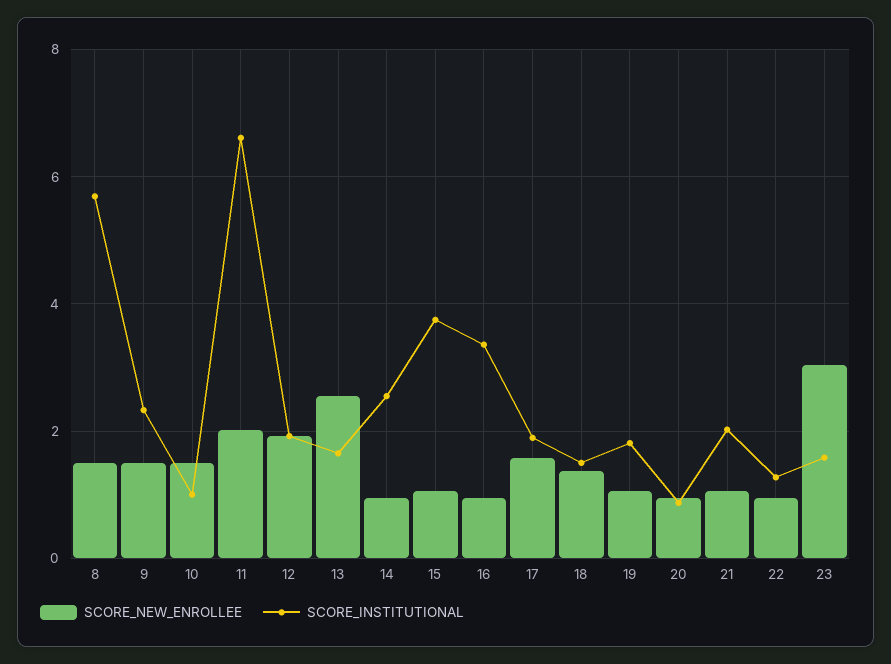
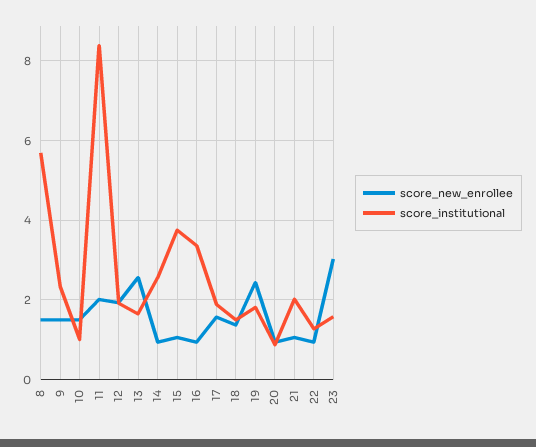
  {
    "SCORE_NEW_ENROLLEE": {
      "8": 1.6,
      "9": 1.4,
      "10": 1.6,
      "11": 2,
      "12": 2,
      "13": 2.6,
      "14": 1,
      "15": 1,
      "16": 1,
      "17": 1.6,
      "18": 1.4,
-     "19": 1,
+     "19": 2.4,
      "20": 1,
      "21": 1,
      "22": 1,
      "23": 3
    },
    "SCORE_INSTITUTIONAL": {
      "8": 5.6,
      "9": 2.4,
      "10": 1,
-     "11": 6.6,
+     "11": 8.4,
      "12": 2,
      "13": 1.6,
      "14": 2.6,
      "15": 3.8,
      "16": 3.4,
      "17": 1.8,
      "18": 1.6,
      "19": 1.8,
      "20": 0.8,
      "21": 2,
      "22": 1.2,
      "23": 1.6
    }
  }

